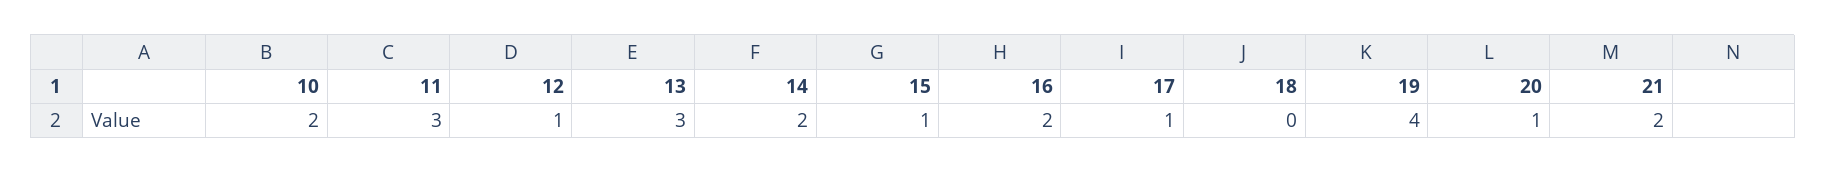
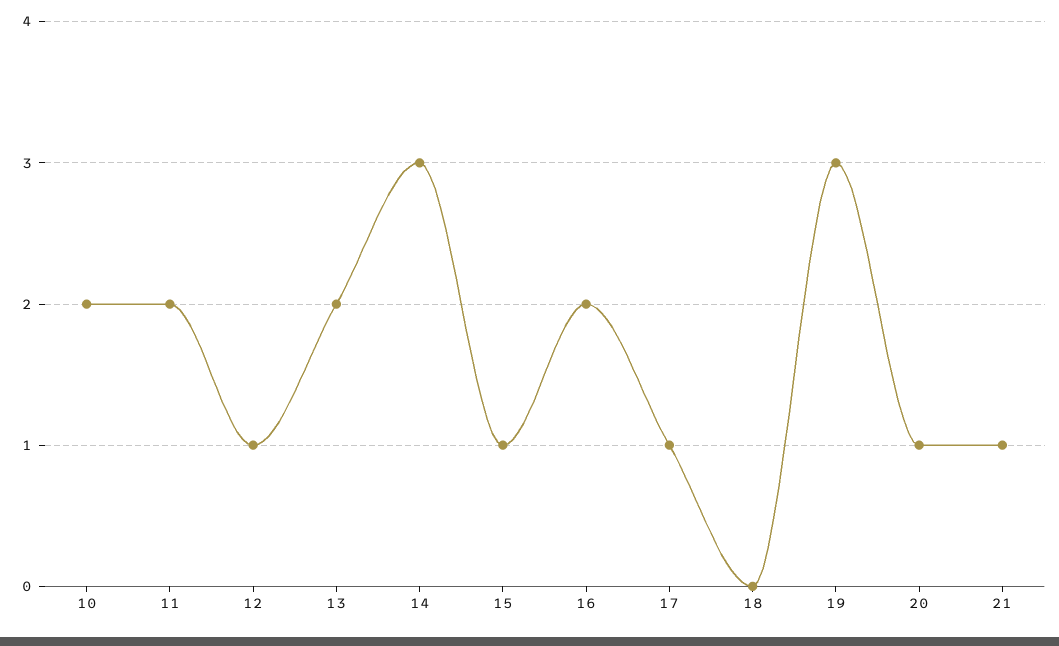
  {
    "10": 2,
-   "11": 3,
+   "11": 2,
    "12": 1,
-   "13": 3,
+   "13": 2,
-   "14": 2,
+   "14": 3,
    "15": 1,
    "16": 2,
    "17": 1,
    "18": 0,
-   "19": 4,
+   "19": 3,
    "20": 1,
-   "21": 2
+   "21": 1
  }

